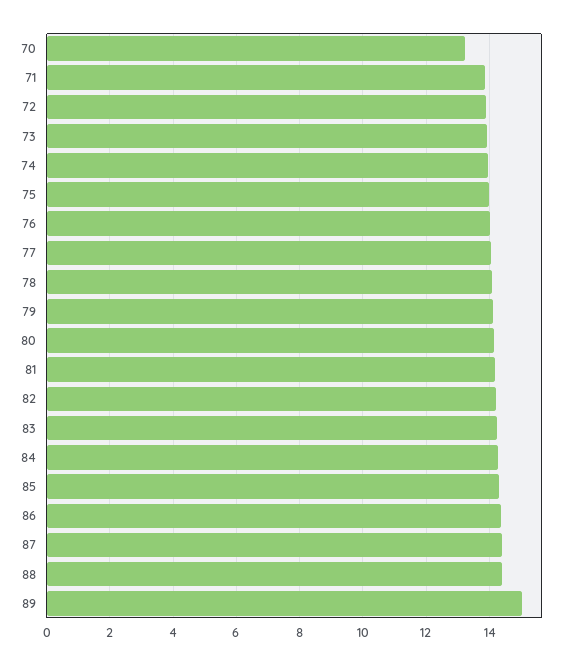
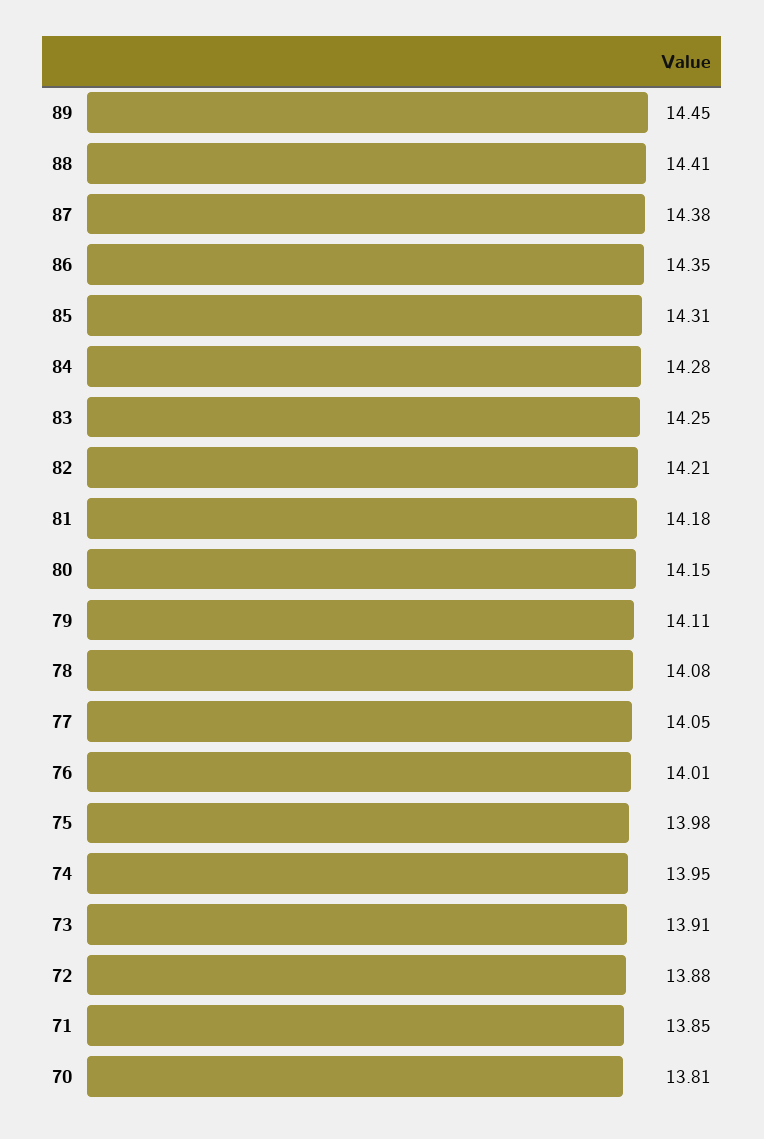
  {
-   "70": 13.2,
+   "70": 13.81,
    "71": 13.85,
    "72": 13.88,
    "73": 13.91,
    "74": 13.95,
    "75": 13.98,
    "76": 14.01,
    "77": 14.05,
    "78": 14.08,
    "79": 14.11,
    "80": 14.15,
    "81": 14.18,
    "82": 14.21,
    "83": 14.25,
    "84": 14.28,
    "85": 14.31,
    "86": 14.35,
    "87": 14.38,
    "88": 14.41,
-   "89": 15
+   "89": 14.45
  }

